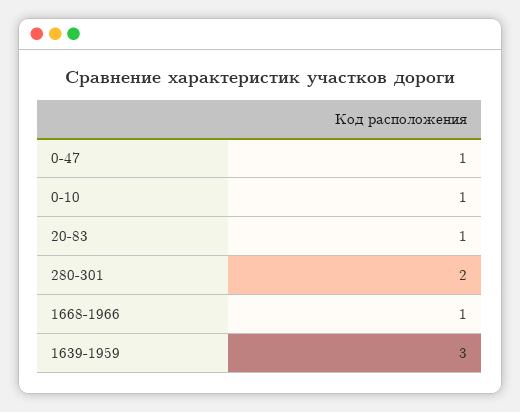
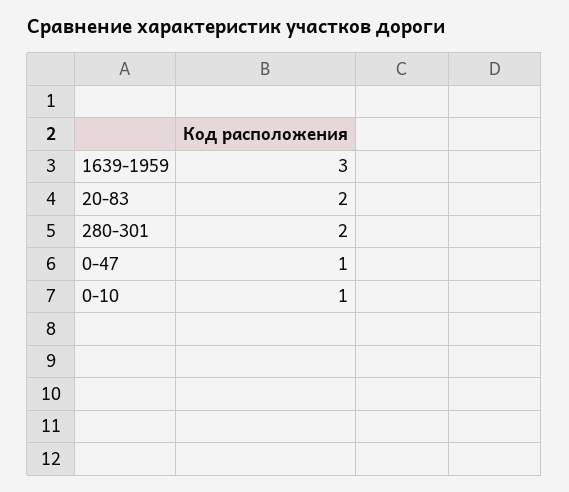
  {
    "0-47": 1,
    "0-10": 1,
-   "20-83": 1,
+   "20-83": 2,
    "280-301": 2,
-   "1668-1966": 1,
    "1639-1959": 3
  }

